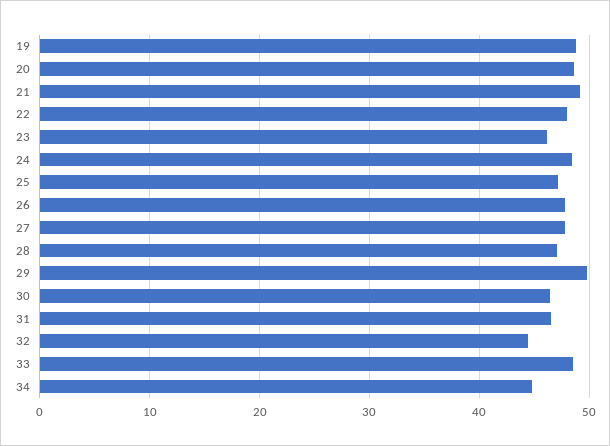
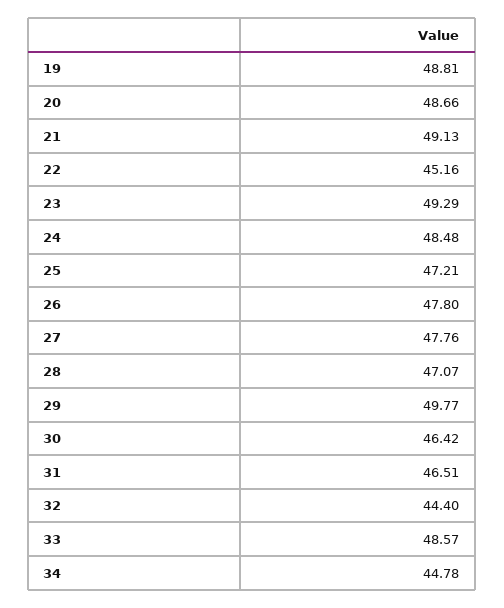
  {
    "19": 48.81,
    "20": 48.66,
    "21": 49.13,
-   "22": 48,
+   "22": 45.16,
-   "23": 46,
+   "23": 49.29,
    "24": 48.48,
    "25": 47.21,
    "26": 47.8,
    "27": 47.76,
    "28": 47.07,
    "29": 49.77,
    "30": 46.42,
    "31": 46.51,
    "32": 44.4,
    "33": 48.57,
    "34": 44.78
  }

